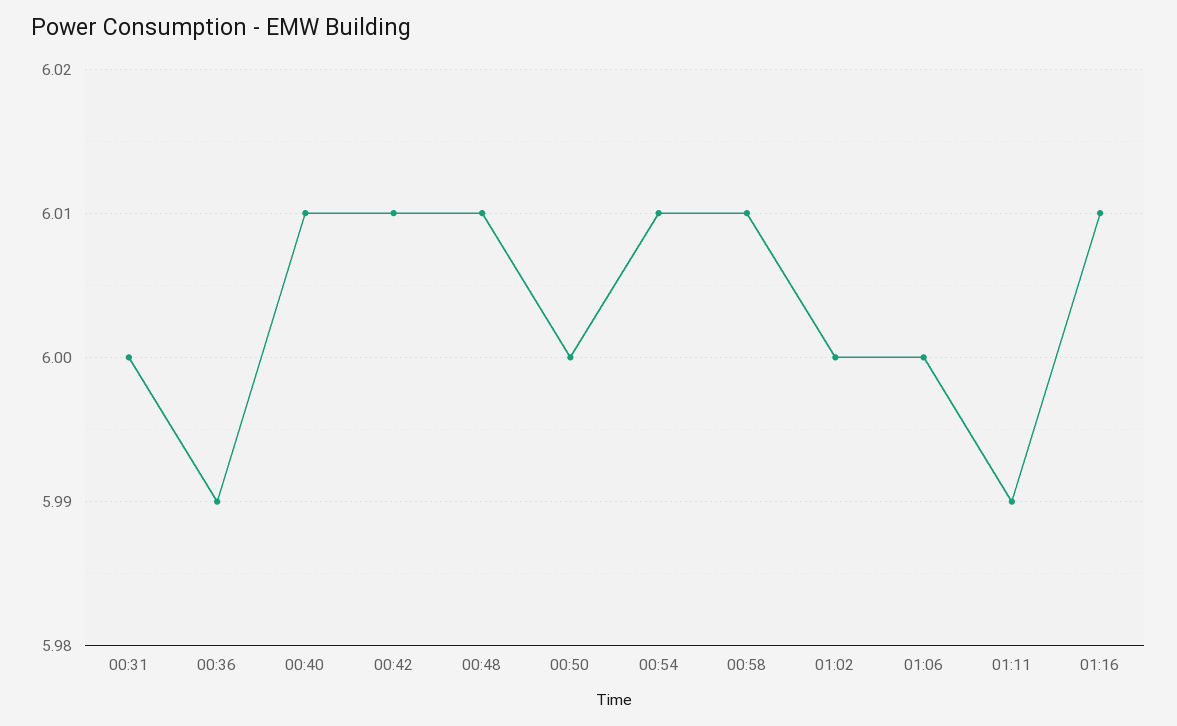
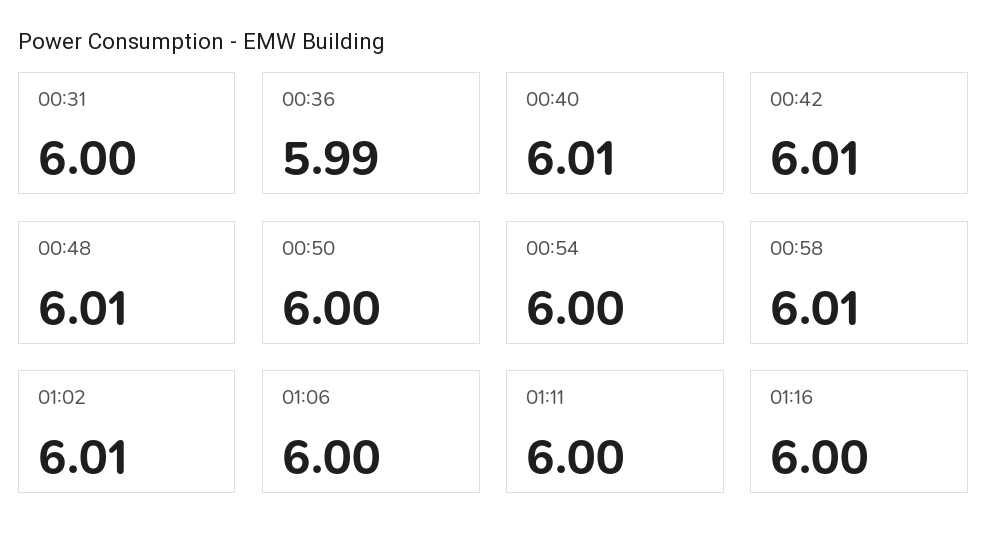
  {
    "00:31": 6,
    "00:36": 5.99,
    "00:40": 6.01,
    "00:42": 6.01,
    "00:48": 6.01,
    "00:50": 6,
-   "00:54": 6.01,
+   "00:54": 6,
    "00:58": 6.01,
-   "01:02": 6,
+   "01:02": 6.01,
    "01:06": 6,
-   "01:11": 5.99,
+   "01:11": 6,
-   "01:16": 6.01
+   "01:16": 6
  }

